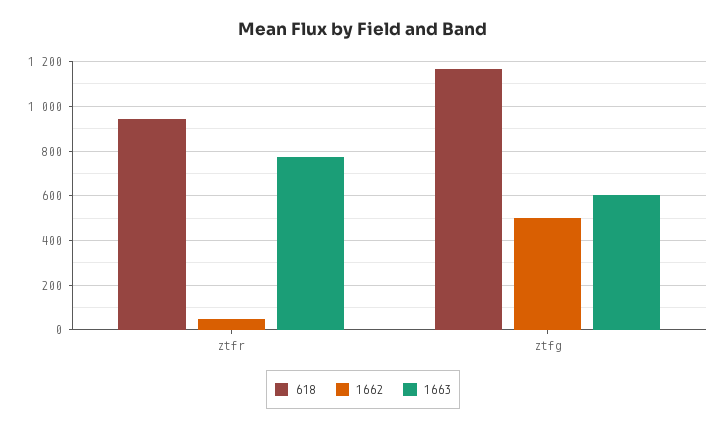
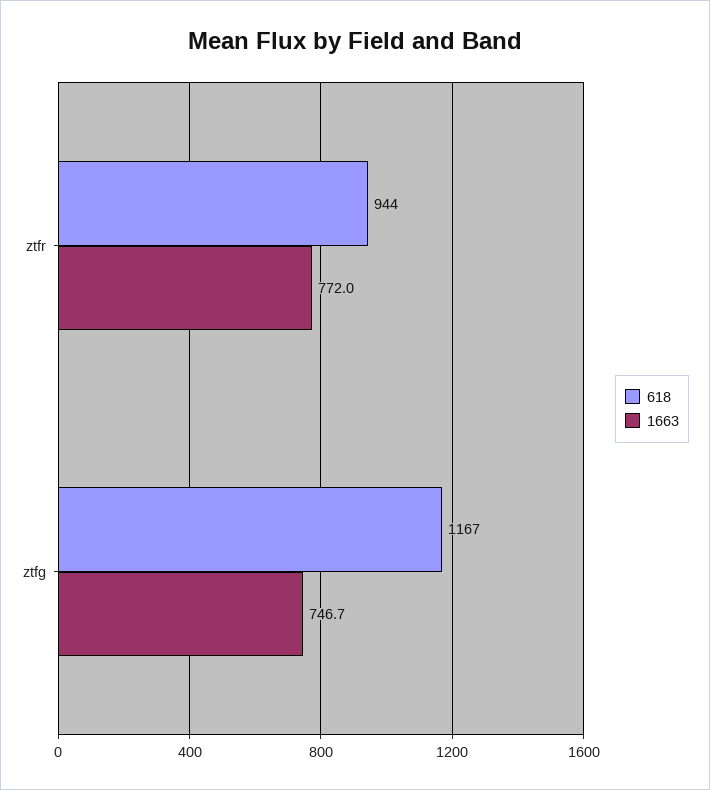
  {
    "618": {
      "ztfr": 944,
      "ztfg": 1167
    },
-   "1662": {
-     "ztfr": 50,
-     "ztfg": 500
-   },
    "1663": {
      "ztfr": 772,
-     "ztfg": 600
+     "ztfg": 746.7
    }
  }

